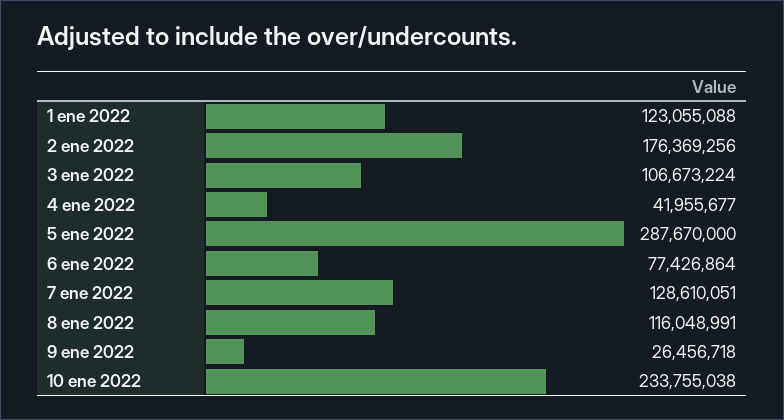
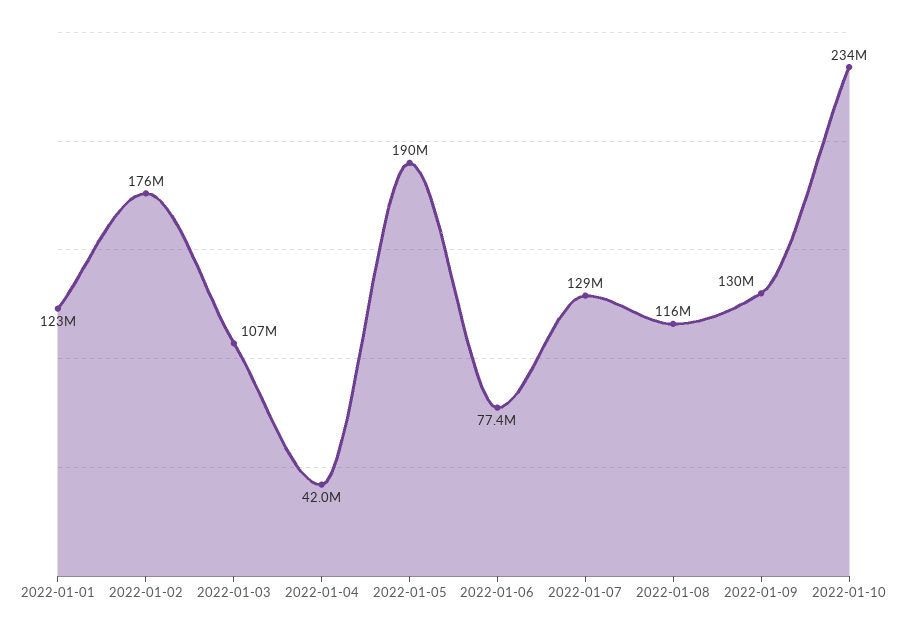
  {
    "1 ene 2022": 123055088,
    "2 ene 2022": 176369256,
    "3 ene 2022": 106673224,
    "4 ene 2022": 41955677,
-   "5 ene 2022": 287670000,
+   "5 ene 2022": 190000000,
    "6 ene 2022": 77426864,
    "7 ene 2022": 128610051,
    "8 ene 2022": 116048991,
-   "9 ene 2022": 26456718,
+   "9 ene 2022": 130000000,
    "10 ene 2022": 233755038
  }

